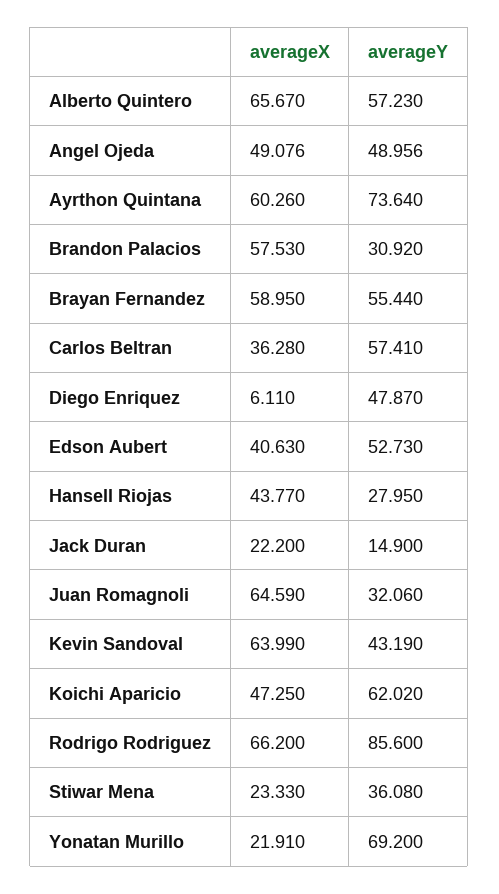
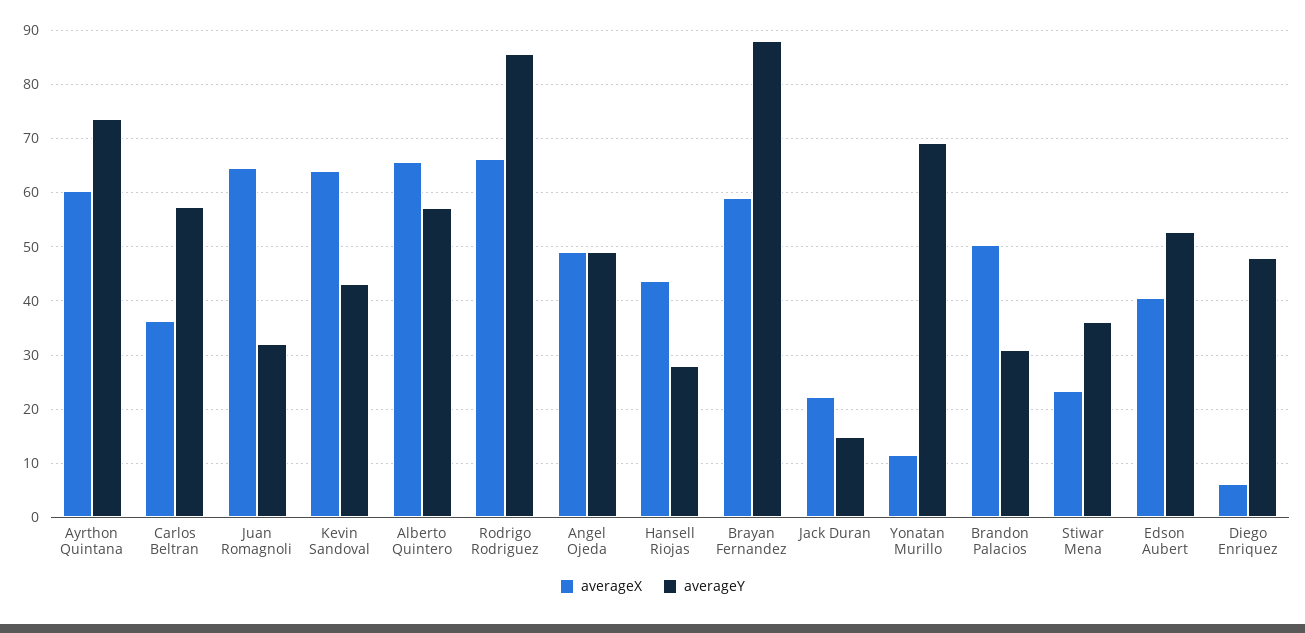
  {
    "averageX": {
      "Alberto Quintero": 65.67,
      "Angel Ojeda": 49.076,
      "Ayrthon Quintana": 60.26,
-     "Brandon Palacios": 57.53,
+     "Brandon Palacios": 50,
      "Brayan Fernandez": 58.95,
      "Carlos Beltran": 36.28,
      "Diego Enriquez": 6.11,
      "Edson Aubert": 40.63,
      "Hansell Riojas": 43.77,
      "Jack Duran": 22.2,
      "Juan Romagnoli": 64.59,
      "Kevin Sandoval": 63.99,
-     "Koichi Aparicio": 47.25,
      "Rodrigo Rodriguez": 66.2,
      "Stiwar Mena": 23.33,
-     "Yonatan Murillo": 21.91
+     "Yonatan Murillo": 12
    },
    "averageY": {
      "Alberto Quintero": 57.23,
      "Angel Ojeda": 48.956,
      "Ayrthon Quintana": 73.64,
      "Brandon Palacios": 30.92,
-     "Brayan Fernandez": 55.44,
+     "Brayan Fernandez": 88,
      "Carlos Beltran": 57.41,
      "Diego Enriquez": 47.87,
      "Edson Aubert": 52.73,
      "Hansell Riojas": 27.95,
      "Jack Duran": 14.9,
      "Juan Romagnoli": 32.06,
      "Kevin Sandoval": 43.19,
-     "Koichi Aparicio": 62.02,
      "Rodrigo Rodriguez": 85.6,
      "Stiwar Mena": 36.08,
      "Yonatan Murillo": 69.2
    }
  }

